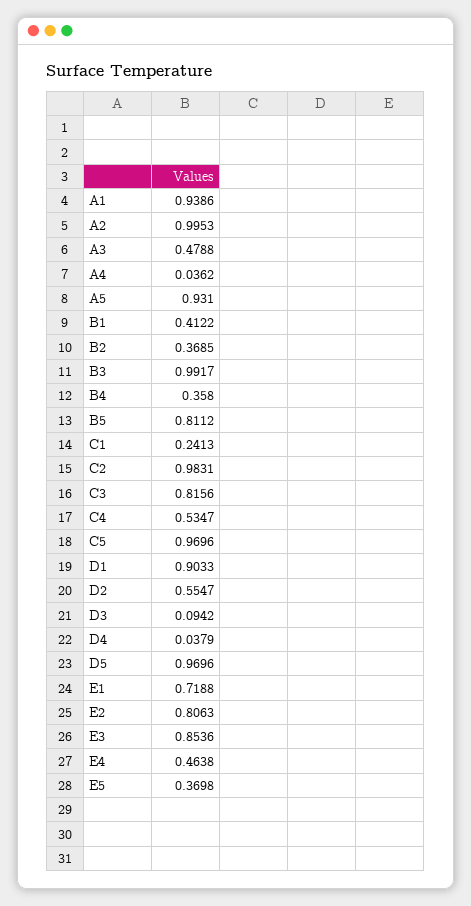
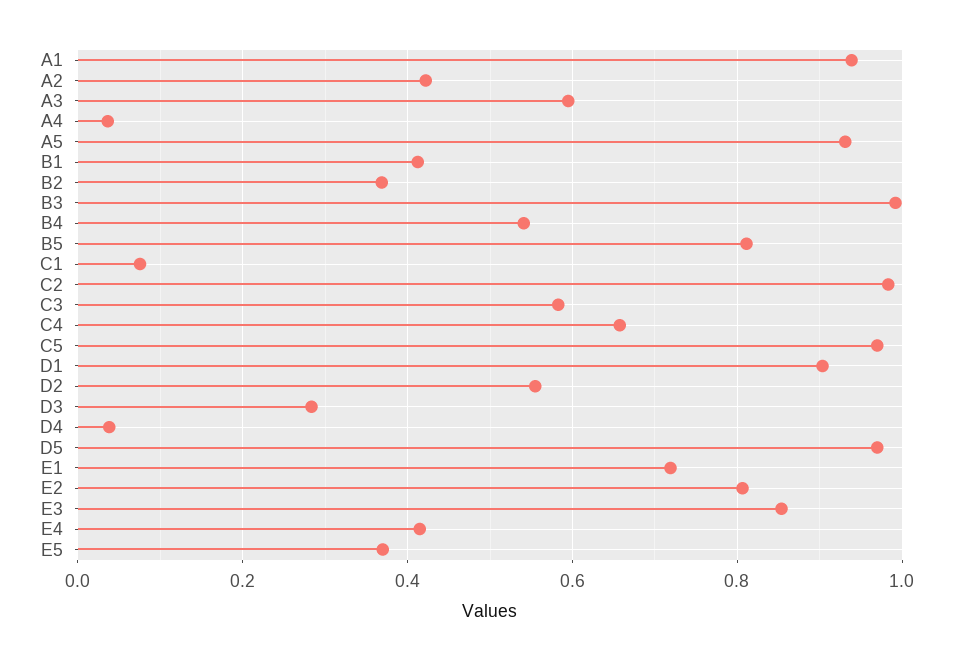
  {
    "A1": 0.9386,
-   "A2": 0.9953,
+   "A2": 0.42,
-   "A3": 0.4788,
+   "A3": 0.6,
    "A4": 0.0362,
    "A5": 0.931,
    "B1": 0.4122,
    "B2": 0.3685,
    "B3": 0.9917,
-   "B4": 0.358,
+   "B4": 0.54,
    "B5": 0.8112,
-   "C1": 0.2413,
+   "C1": 0.08,
    "C2": 0.9831,
-   "C3": 0.8156,
+   "C3": 0.58,
-   "C4": 0.5347,
+   "C4": 0.66,
    "C5": 0.9696,
    "D1": 0.9033,
    "D2": 0.5547,
-   "D3": 0.0942,
+   "D3": 0.28,
    "D4": 0.0379,
    "D5": 0.9696,
    "E1": 0.7188,
    "E2": 0.8063,
    "E3": 0.8536,
-   "E4": 0.4638,
+   "E4": 0.42,
    "E5": 0.3698
  }

